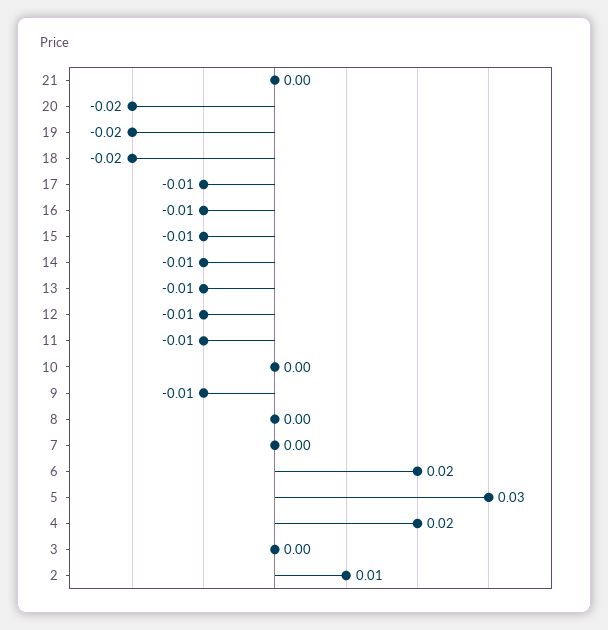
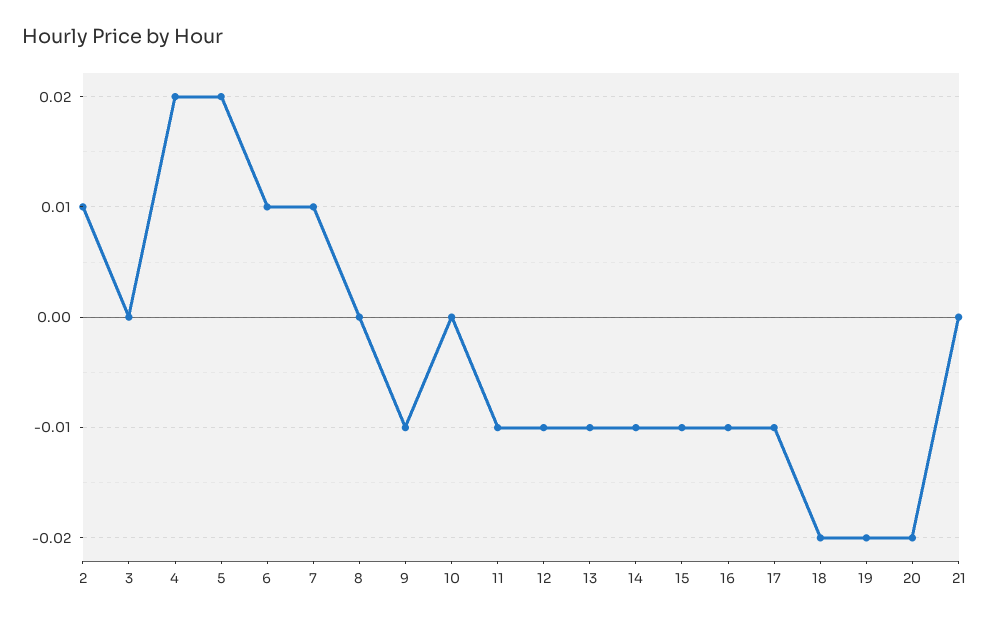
  {
    "21": 0,
    "20": -0.02,
    "19": -0.02,
    "18": -0.02,
    "17": -0.01,
    "16": -0.01,
    "15": -0.01,
    "14": -0.01,
    "13": -0.01,
    "12": -0.01,
    "11": -0.01,
    "10": 0,
    "9": -0.01,
    "8": 0,
-   "7": 0,
+   "7": 0.01,
-   "6": 0.02,
+   "6": 0.01,
-   "5": 0.03,
+   "5": 0.02,
    "4": 0.02,
    "3": 0,
    "2": 0.01
  }

